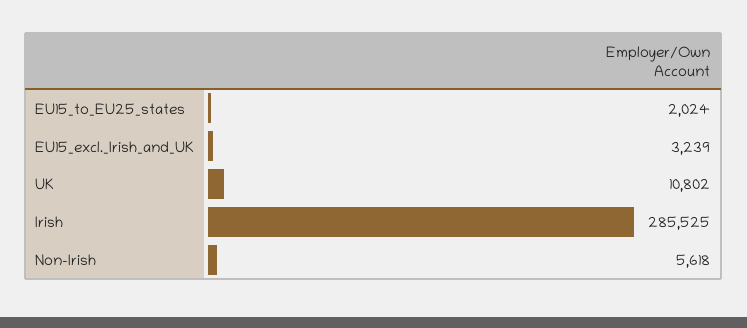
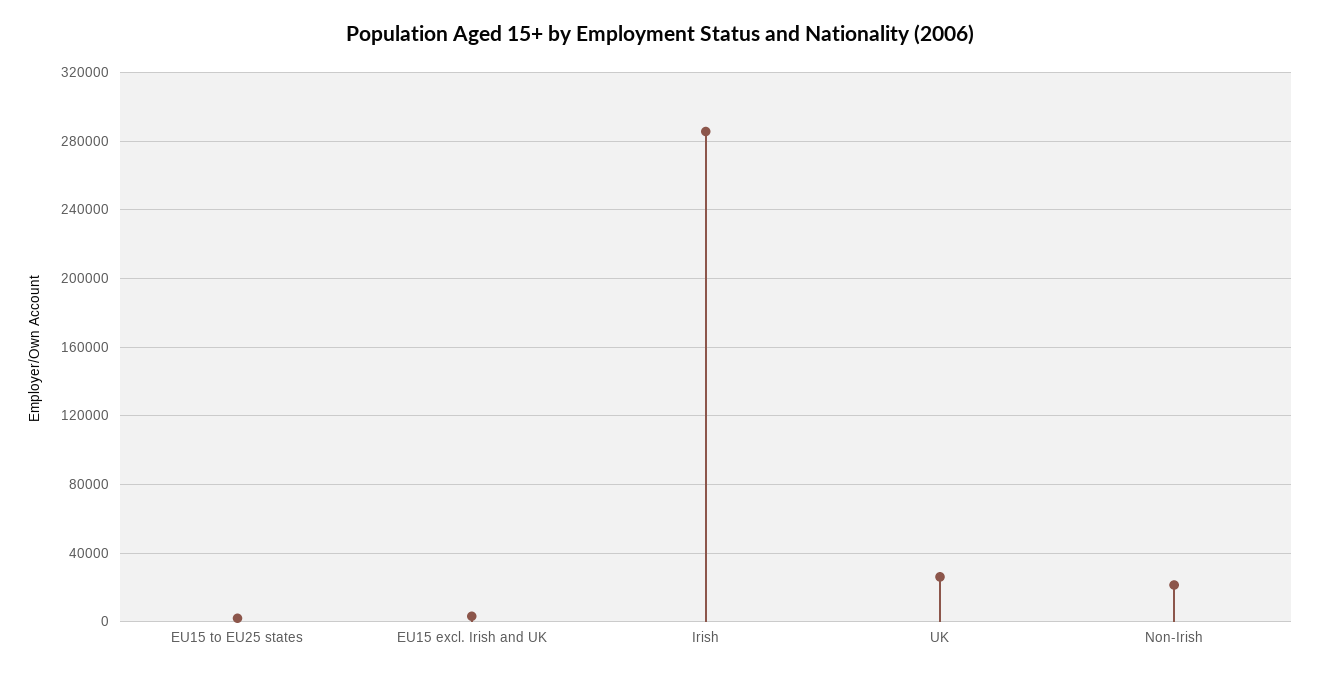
  {
    "EU15_to_EU25_states": 2024,
    "EU15_excl._Irish_and_UK": 3239,
-   "UK": 10802,
+   "UK": 25000,
    "Irish": 285525,
-   "Non-Irish": 5618
+   "Non-Irish": 20000
  }

